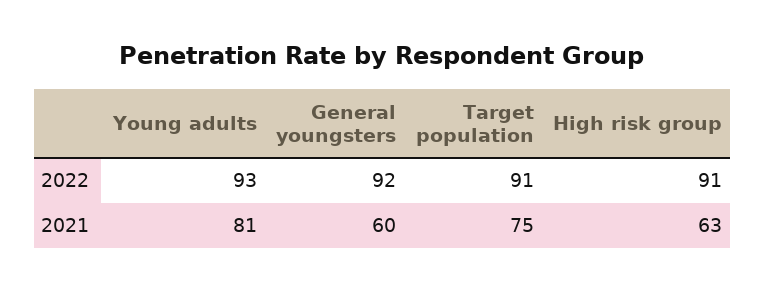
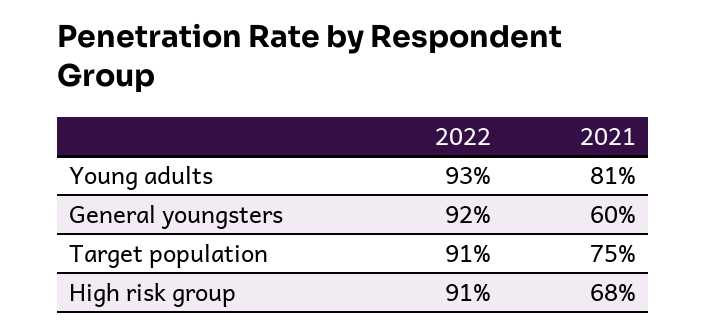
  {
    "Young adults": {
      "2022": 93,
      "2021": 81
    },
    "General youngsters": {
      "2022": 92,
      "2021": 60
    },
    "Target population": {
      "2022": 91,
      "2021": 75
    },
    "High risk group": {
      "2022": 91,
-     "2021": 63
+     "2021": 68
    }
  }

